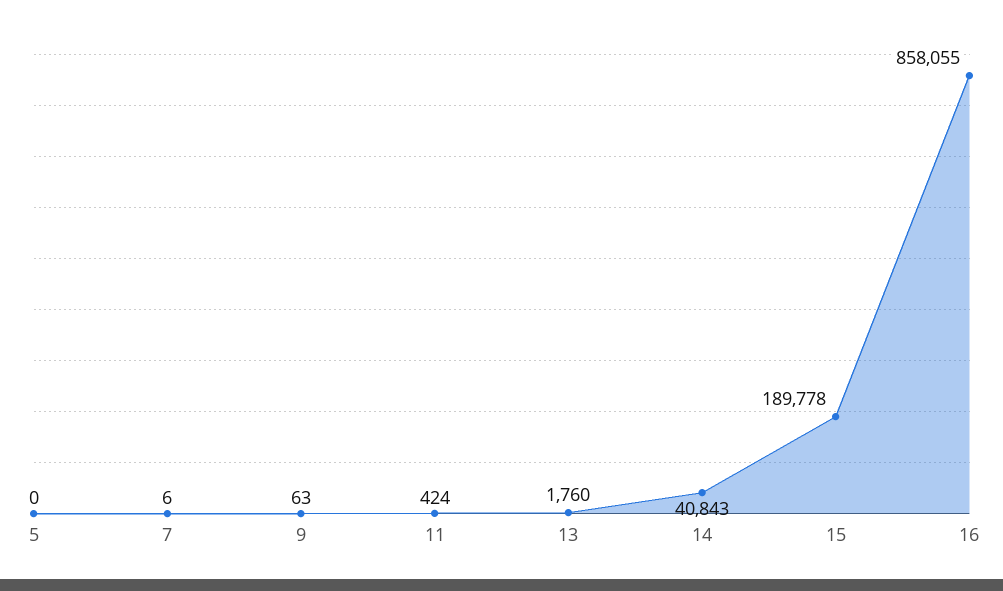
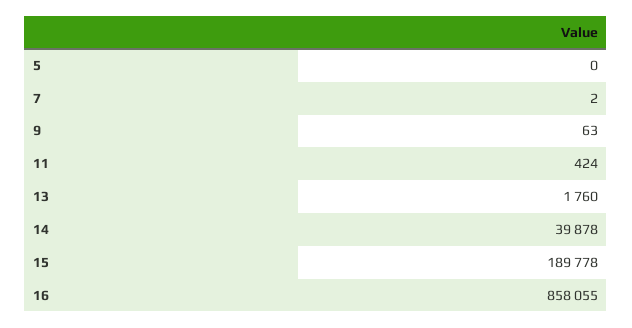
  {
    "5": 0,
-   "7": 6,
+   "7": 2,
    "9": 63,
    "11": 424,
    "13": 1760,
-   "14": 40843,
+   "14": 39878,
    "15": 189778,
    "16": 858055
  }

